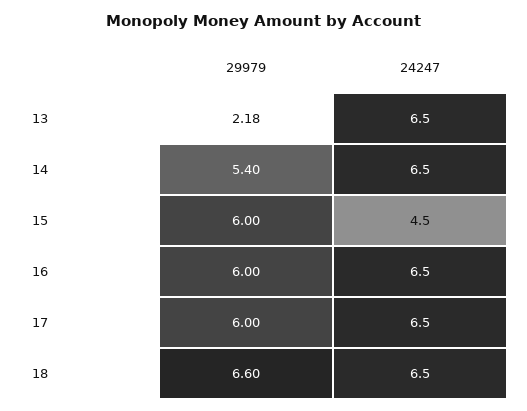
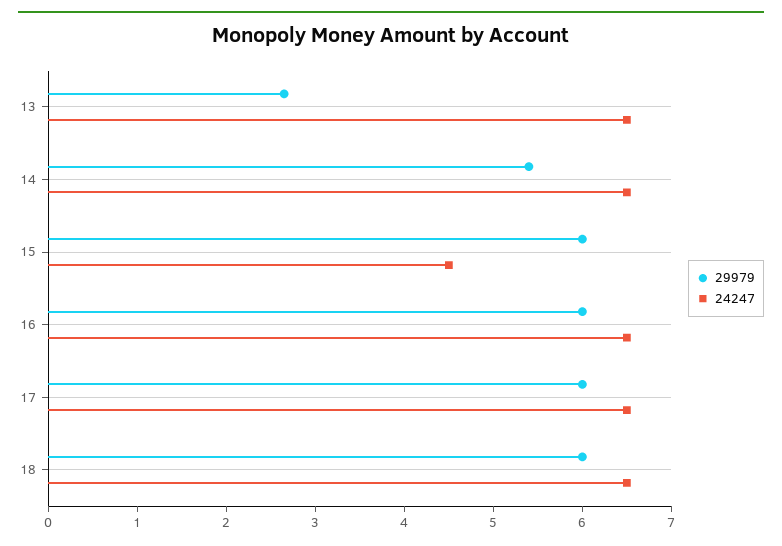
  {
    "29979": {
-     "13": 2.18,
+     "13": 2.6,
      "14": 5.4,
      "15": 6,
      "16": 6,
      "17": 6,
-     "18": 6.6
+     "18": 6
    },
    "24247": {
      "13": 6.5,
      "14": 6.5,
      "15": 4.5,
      "16": 6.5,
      "17": 6.5,
      "18": 6.5
    }
  }

